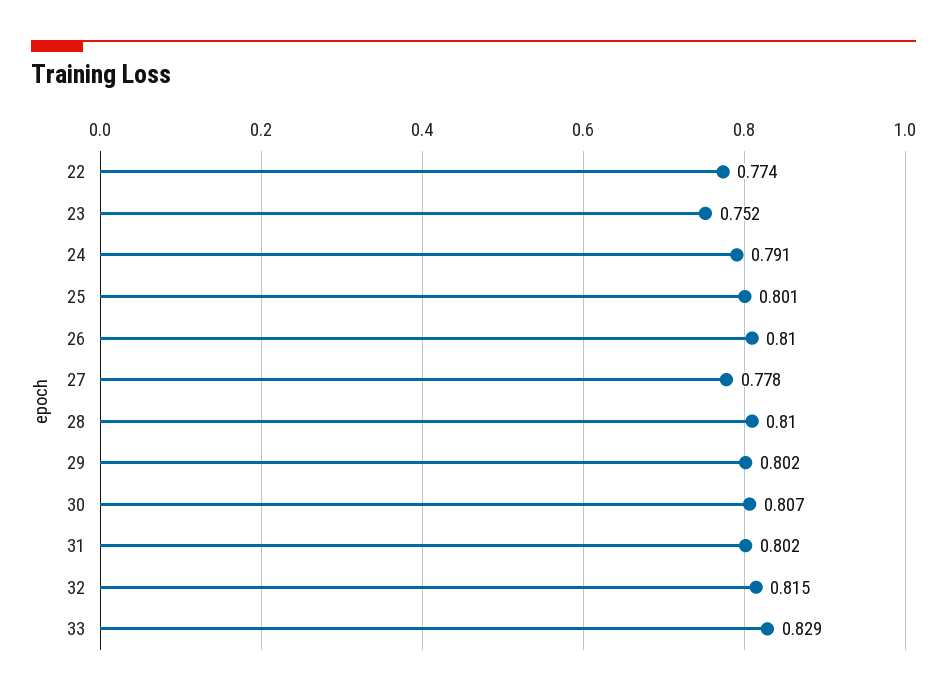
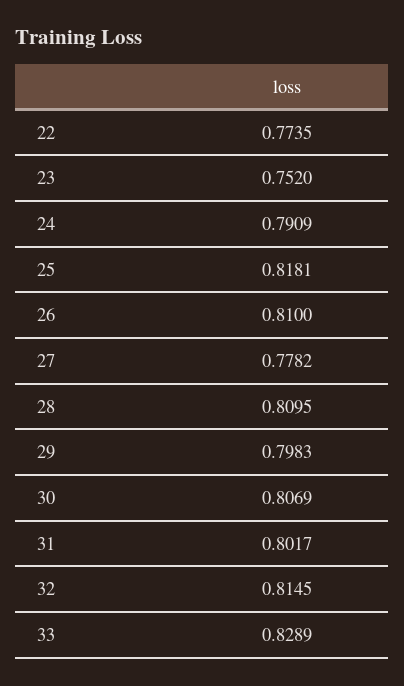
  {
    "22": 0.7735,
    "23": 0.752,
    "24": 0.7909,
-   "25": 0.801,
+   "25": 0.8181,
    "26": 0.81,
    "27": 0.7782,
    "28": 0.8095,
-   "29": 0.802,
+   "29": 0.7983,
    "30": 0.8069,
    "31": 0.8017,
    "32": 0.8145,
    "33": 0.8289
  }

